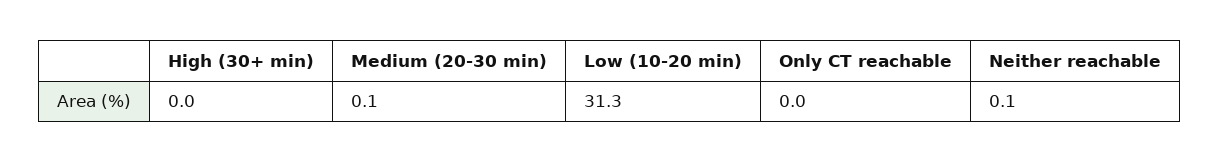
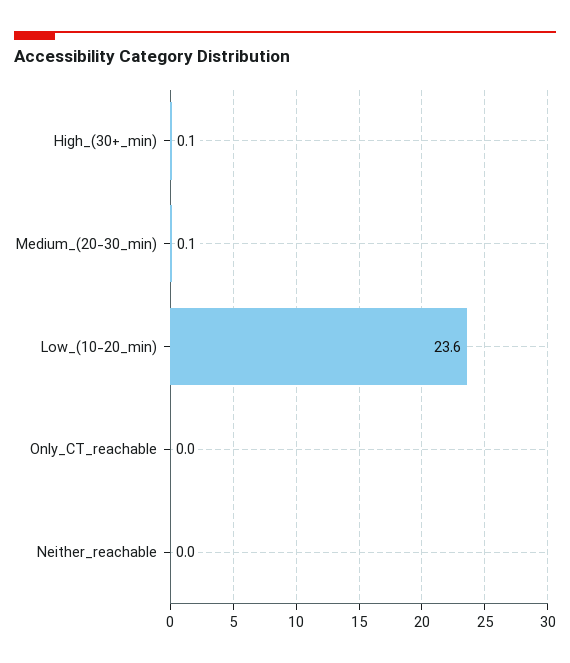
  {
-   "High (30+ min)": 0,
+   "High (30+ min)": 0.1,
    "Medium (20-30 min)": 0.1,
-   "Low (10-20 min)": 31.3,
+   "Low (10-20 min)": 23.6,
    "Only CT reachable": 0,
-   "Neither reachable": 0.1
+   "Neither reachable": 0
  }

